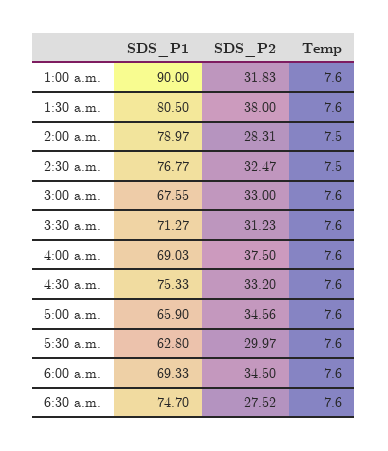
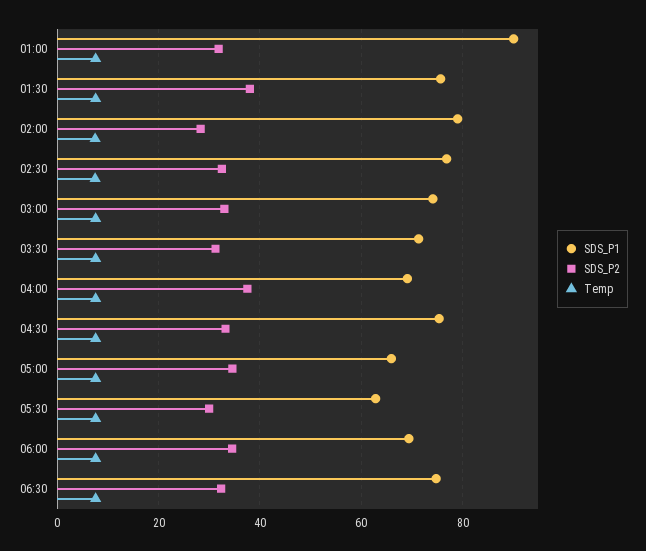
  {
    "SDS_P1": {
      "1:00 a.m.": 90,
-     "1:30 a.m.": 80.5,
+     "1:30 a.m.": 76,
      "2:00 a.m.": 78.97,
      "2:30 a.m.": 76.77,
-     "3:00 a.m.": 67.55,
+     "3:00 a.m.": 74,
      "3:30 a.m.": 71.27,
      "4:00 a.m.": 69.03,
      "4:30 a.m.": 75.33,
      "5:00 a.m.": 65.9,
      "5:30 a.m.": 62.8,
      "6:00 a.m.": 69.33,
      "6:30 a.m.": 74.7
    },
    "SDS_P2": {
      "1:00 a.m.": 31.83,
      "1:30 a.m.": 38,
      "2:00 a.m.": 28.31,
      "2:30 a.m.": 32.47,
      "3:00 a.m.": 33,
      "3:30 a.m.": 31.23,
      "4:00 a.m.": 37.5,
      "4:30 a.m.": 33.2,
      "5:00 a.m.": 34.56,
      "5:30 a.m.": 29.97,
      "6:00 a.m.": 34.5,
-     "6:30 a.m.": 27.52
+     "6:30 a.m.": 32
    },
    "Temp": {
      "1:00 a.m.": 7.6,
      "1:30 a.m.": 7.6,
      "2:00 a.m.": 7.5,
      "2:30 a.m.": 7.5,
      "3:00 a.m.": 7.6,
      "3:30 a.m.": 7.6,
      "4:00 a.m.": 7.6,
      "4:30 a.m.": 7.6,
      "5:00 a.m.": 7.6,
      "5:30 a.m.": 7.6,
      "6:00 a.m.": 7.6,
      "6:30 a.m.": 7.6
    }
  }

